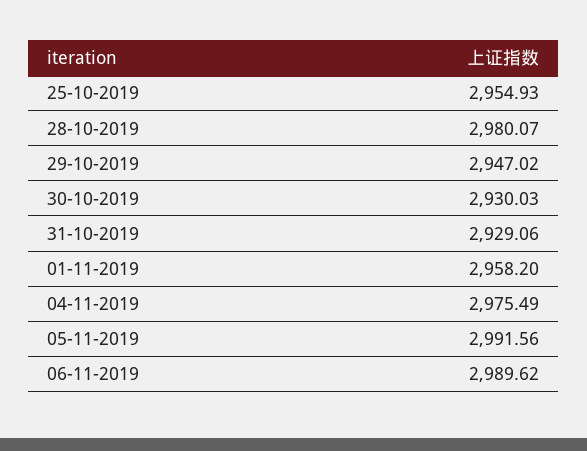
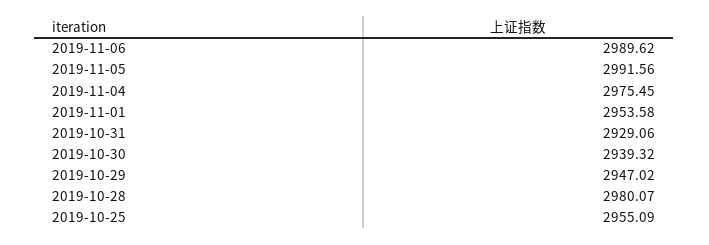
  {
-   "25-10-2019": 2954.93,
+   "25-10-2019": 2955.09,
    "28-10-2019": 2980.07,
    "29-10-2019": 2947.02,
-   "30-10-2019": 2930.03,
+   "30-10-2019": 2939.32,
    "31-10-2019": 2929.06,
-   "01-11-2019": 2958.2,
+   "01-11-2019": 2953.58,
-   "04-11-2019": 2975.49,
+   "04-11-2019": 2975.45,
    "05-11-2019": 2991.56,
    "06-11-2019": 2989.62
  }

